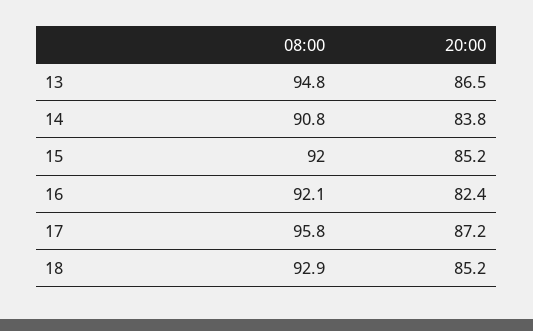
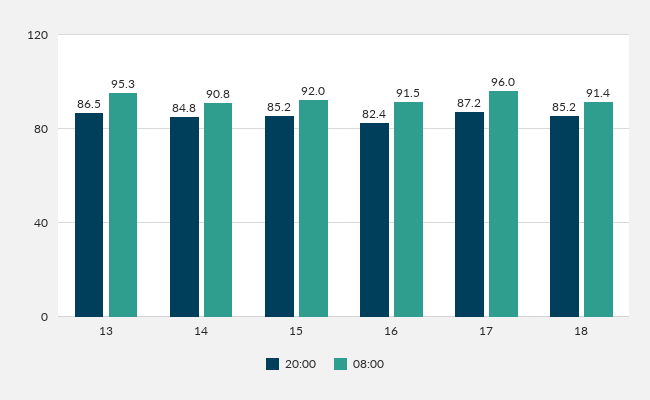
  {
    "08:00": {
-     "13": 94.8,
+     "13": 95.3,
      "14": 90.8,
      "15": 92,
-     "16": 92.1,
+     "16": 91.5,
-     "17": 95.8,
+     "17": 96,
-     "18": 92.9
+     "18": 91.4
    },
    "20:00": {
      "13": 86.5,
-     "14": 83.8,
+     "14": 84.8,
      "15": 85.2,
      "16": 82.4,
      "17": 87.2,
      "18": 85.2
    }
  }

